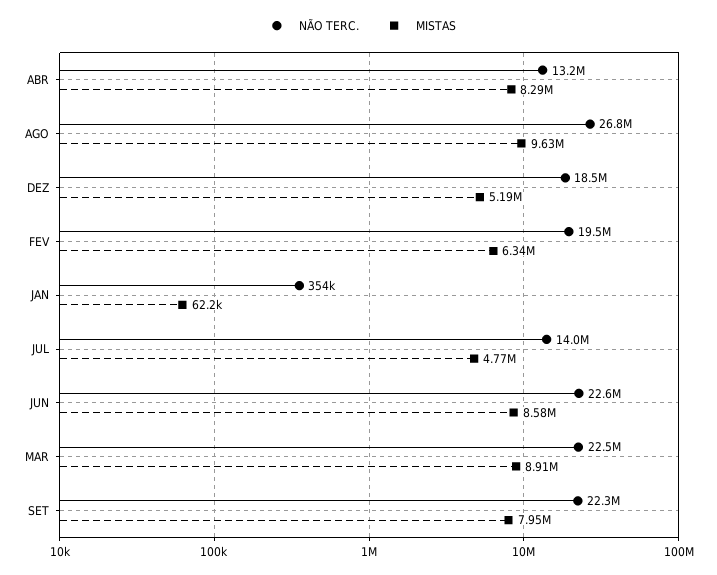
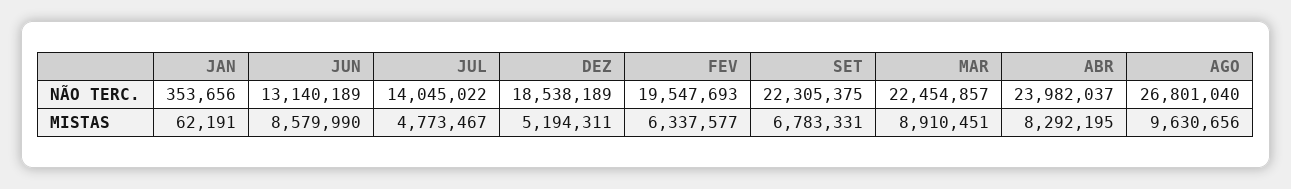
  {
    "NÃO TERC.": {
-     "ABR": 13200000,
+     "ABR": 23982037,
      "AGO": 26801040,
      "DEZ": 18538189,
      "FEV": 19547693,
      "JAN": 353656,
      "JUL": 14045022,
-     "JUN": 22600000,
+     "JUN": 13140189,
      "MAR": 22454857,
      "SET": 22305375
    },
    "MISTAS": {
      "ABR": 8292195,
      "AGO": 9630656,
      "DEZ": 5194311,
      "FEV": 6337577,
      "JAN": 62191,
      "JUL": 4773467,
      "JUN": 8579990,
      "MAR": 8910451,
-     "SET": 7950000
+     "SET": 6783331
    }
  }

